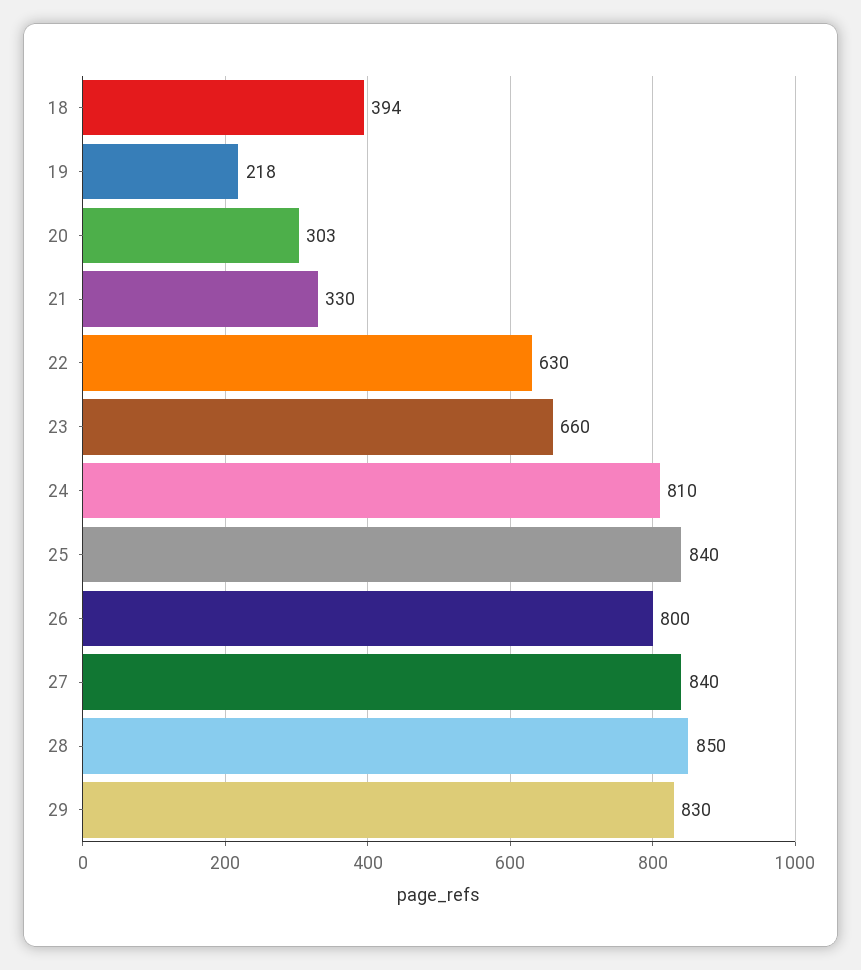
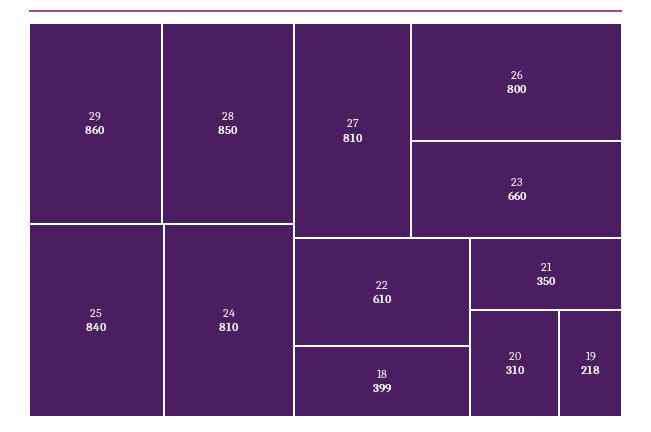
  {
-   "18": 394,
+   "18": 399,
    "19": 218,
-   "20": 303,
+   "20": 310,
-   "21": 330,
+   "21": 350,
-   "22": 630,
+   "22": 610,
    "23": 660,
    "24": 810,
    "25": 840,
    "26": 800,
-   "27": 840,
+   "27": 810,
    "28": 850,
-   "29": 830
+   "29": 860
  }

